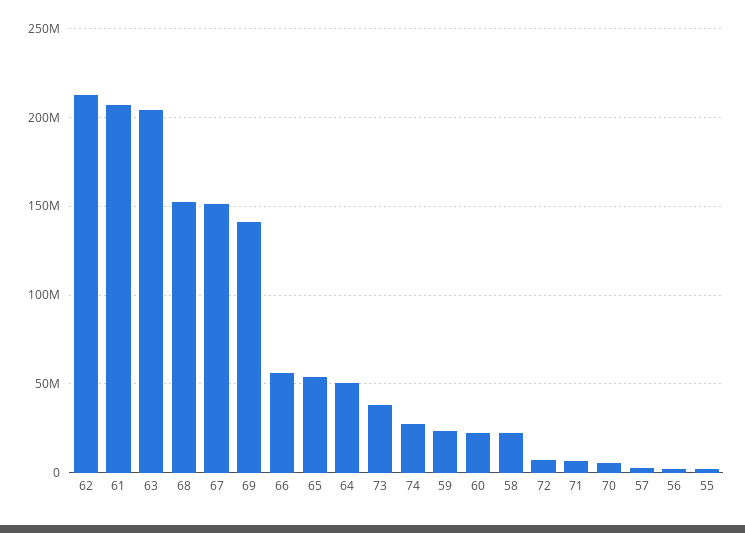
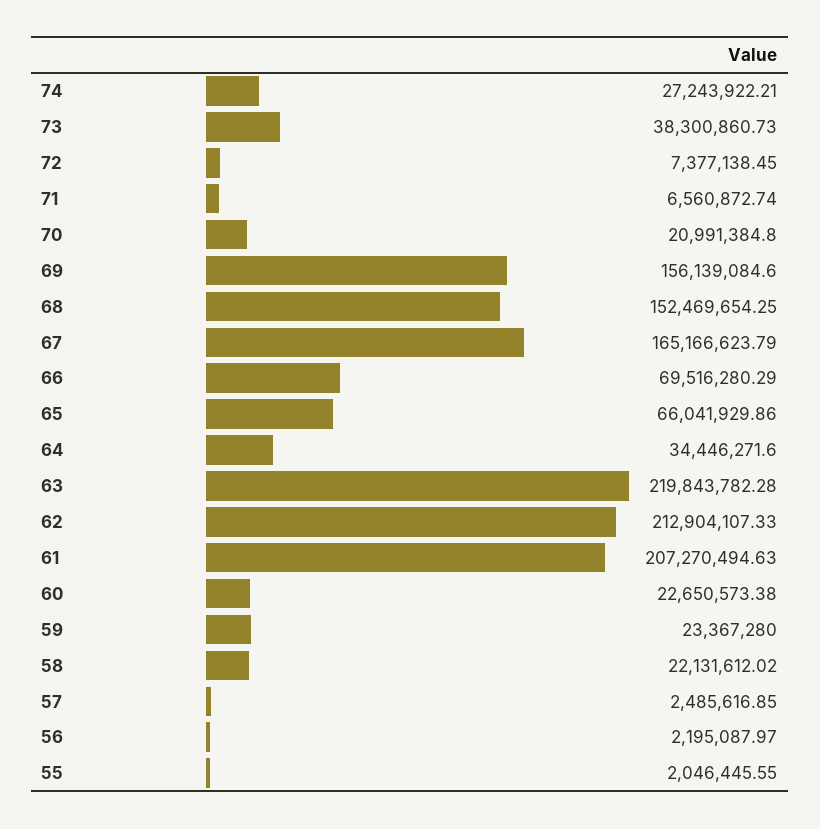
  {
    "62": 212904107.33,
    "61": 207270494.63,
-   "63": 205000000,
+   "63": 219843782.28,
    "68": 152469654.25,
-   "67": 150000000,
+   "67": 165166623.79,
-   "69": 140000000,
+   "69": 156139084.6,
-   "66": 55000000,
+   "66": 69516280.29,
-   "65": 55000000,
+   "65": 66041929.86,
-   "64": 50000000,
+   "64": 34446271.6,
    "73": 38300860.73,
    "74": 27243922.21,
    "59": 23367280,
    "60": 22650573.38,
    "58": 22131612.02,
    "72": 7377138.45,
    "71": 6560872.74,
-   "70": 5000000,
+   "70": 20991384.8,
    "57": 2485616.85,
    "56": 2195087.97,
    "55": 2046445.55
  }

